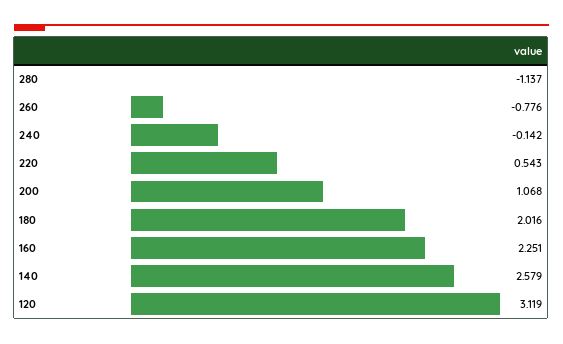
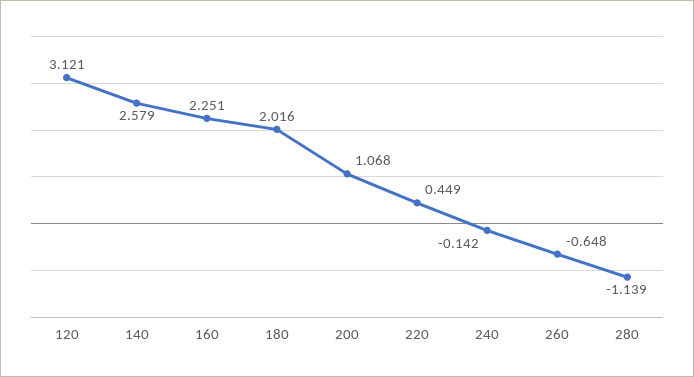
  {
-   "280": -1.137,
+   "280": -1.139,
-   "260": -0.776,
+   "260": -0.648,
    "240": -0.142,
-   "220": 0.543,
+   "220": 0.449,
    "200": 1.068,
    "180": 2.016,
    "160": 2.251,
    "140": 2.579,
-   "120": 3.119
+   "120": 3.121
  }

